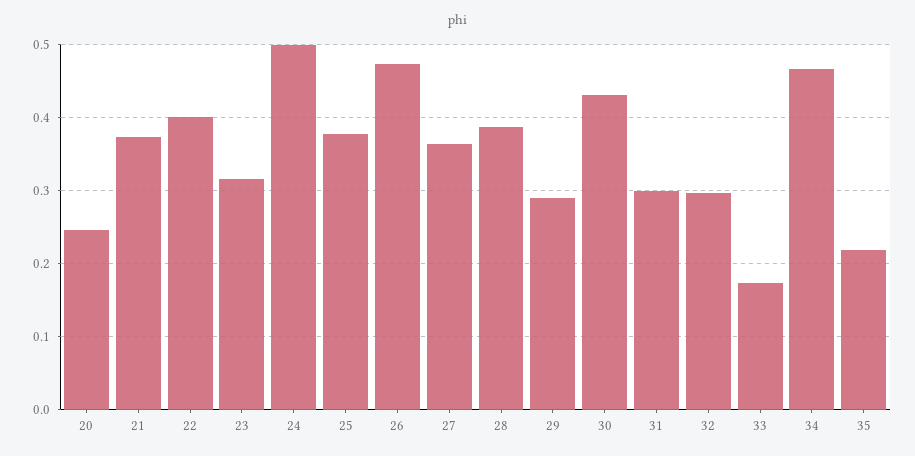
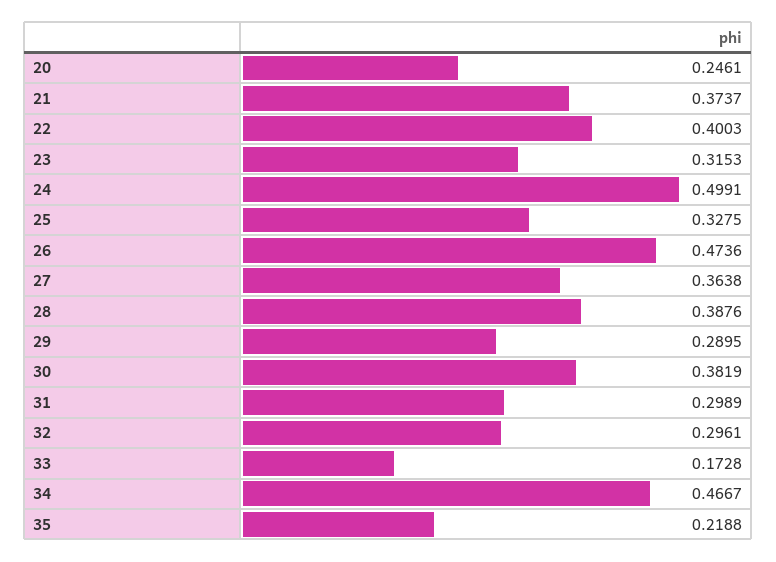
  {
    "20": 0.2461,
    "21": 0.3737,
    "22": 0.4003,
    "23": 0.3153,
    "24": 0.4991,
-   "25": 0.38,
+   "25": 0.3275,
    "26": 0.4736,
    "27": 0.3638,
    "28": 0.3876,
    "29": 0.2895,
-   "30": 0.43,
+   "30": 0.3819,
    "31": 0.2989,
    "32": 0.2961,
    "33": 0.1728,
    "34": 0.4667,
    "35": 0.2188
  }

